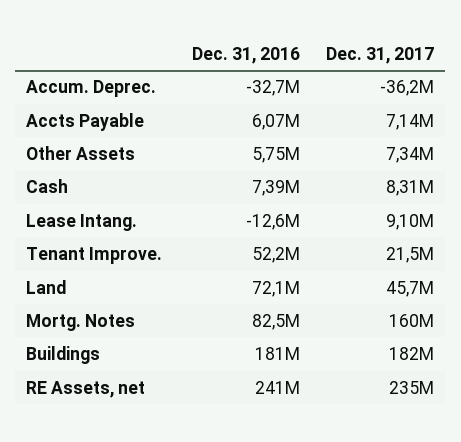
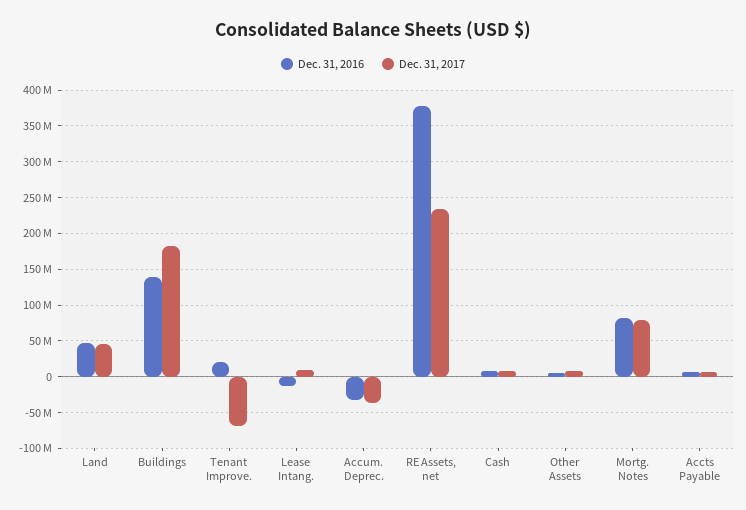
  {
    "Dec. 31, 2016": {
      "Accum. Deprec.": -32700000,
      "Accts Payable": 6070000,
      "Other Assets": 5750000,
      "Cash": 7390000,
      "Lease Intang.": -12600000,
-     "Tenant Improve.": 52200000,
+     "Tenant Improve.": 20000000,
-     "Land": 72100000,
+     "Land": 50000000,
      "Mortg. Notes": 82500000,
-     "Buildings": 181000000,
+     "Buildings": 140000000,
-     "RE Assets, net": 241000000
+     "RE Assets, net": 380000000
    },
    "Dec. 31, 2017": {
      "Accum. Deprec.": -36200000,
      "Accts Payable": 7140000,
      "Other Assets": 7340000,
      "Cash": 8310000,
      "Lease Intang.": 9100000,
-     "Tenant Improve.": 21500000,
+     "Tenant Improve.": -70000000,
      "Land": 45700000,
-     "Mortg. Notes": 160000000,
+     "Mortg. Notes": 80000000,
      "Buildings": 182000000,
      "RE Assets, net": 235000000
    }
  }

